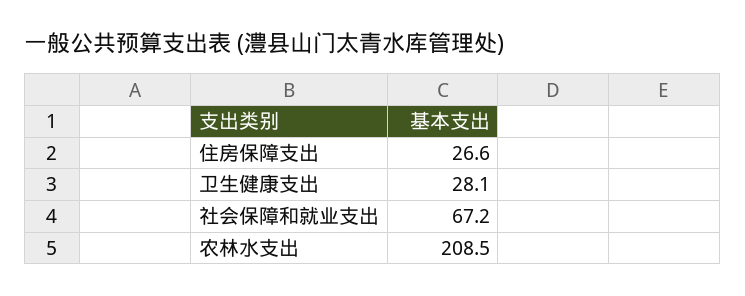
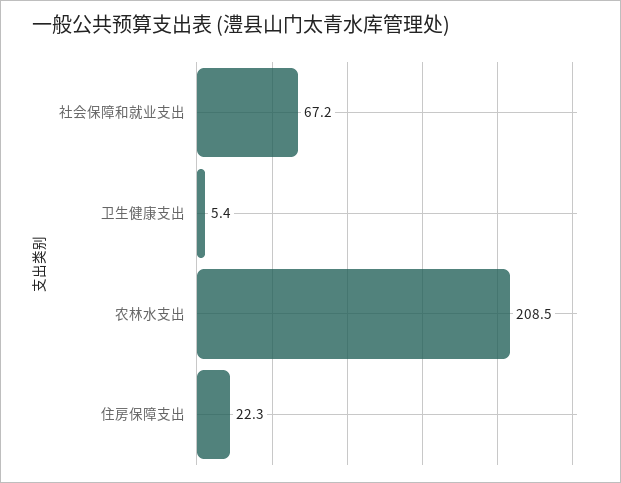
  {
-   "住房保障支出": 26.6,
+   "住房保障支出": 22.3,
-   "卫生健康支出": 28.1,
+   "卫生健康支出": 5.4,
    "社会保障和就业支出": 67.2,
    "农林水支出": 208.5
  }

